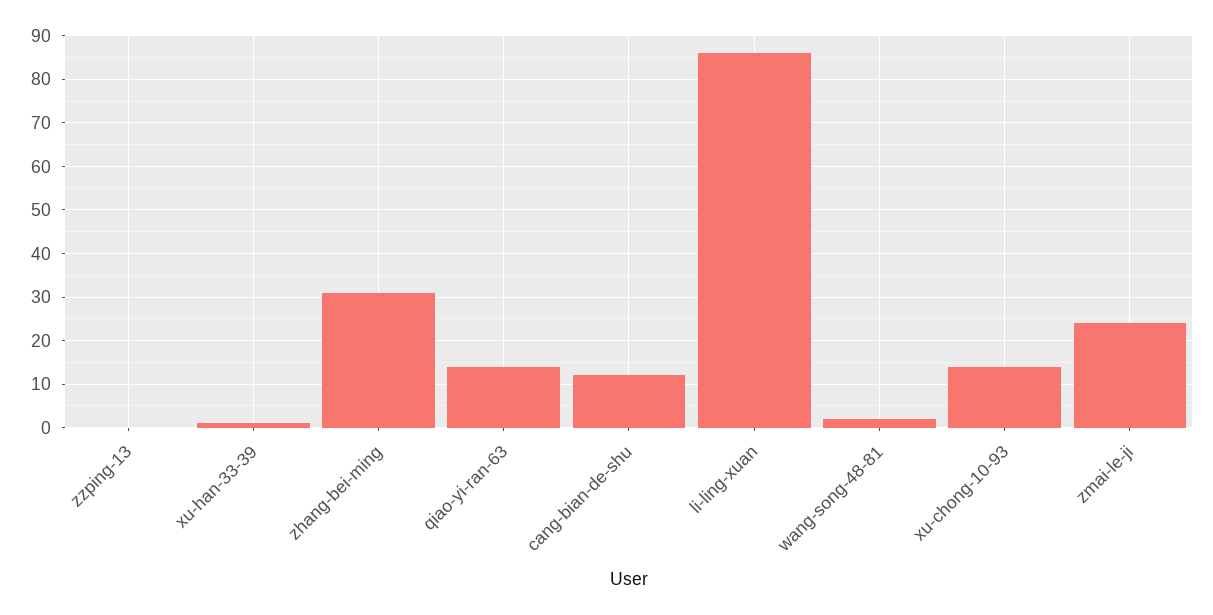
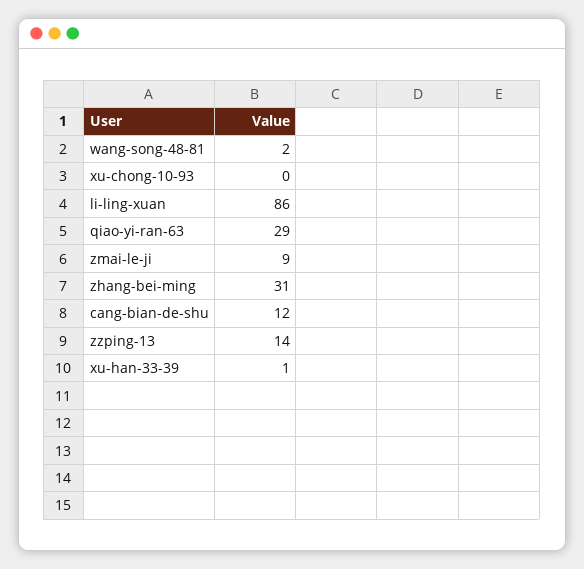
  {
-   "zzping-13": 0,
+   "zzping-13": 14,
    "xu-han-33-39": 1,
    "zhang-bei-ming": 31,
-   "qiao-yi-ran-63": 15,
+   "qiao-yi-ran-63": 29,
    "cang-bian-de-shu": 12,
    "li-ling-xuan": 86,
    "wang-song-48-81": 2,
-   "xu-chong-10-93": 15,
+   "xu-chong-10-93": 0,
-   "zmai-le-ji": 25
+   "zmai-le-ji": 9
  }

